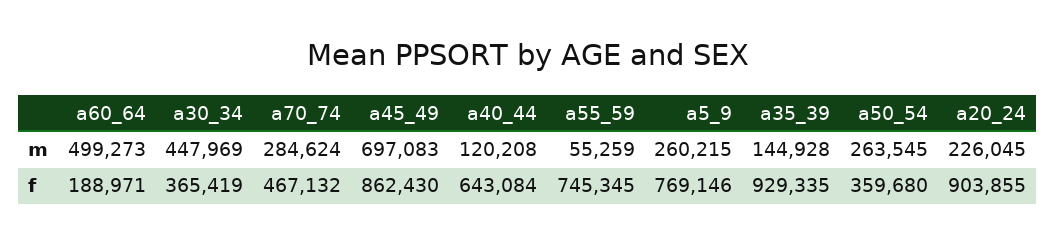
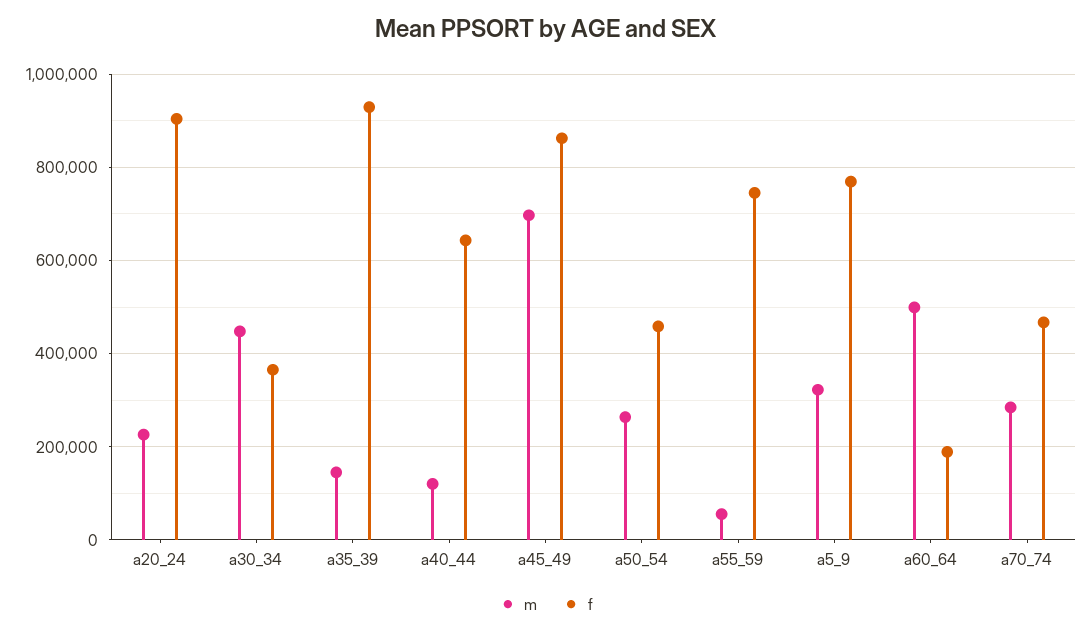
  {
    "m": {
      "a60_64": 499273,
      "a30_34": 447969,
      "a70_74": 284624,
      "a45_49": 697083,
      "a40_44": 120208,
      "a55_59": 55259,
-     "a5_9": 260215,
+     "a5_9": 320000,
      "a35_39": 144928,
      "a50_54": 263545,
      "a20_24": 226045
    },
    "f": {
      "a60_64": 188971,
      "a30_34": 365419,
      "a70_74": 467132,
      "a45_49": 862430,
      "a40_44": 643084,
      "a55_59": 745345,
      "a5_9": 769146,
      "a35_39": 929335,
-     "a50_54": 359680,
+     "a50_54": 460000,
      "a20_24": 903855
    }
  }

